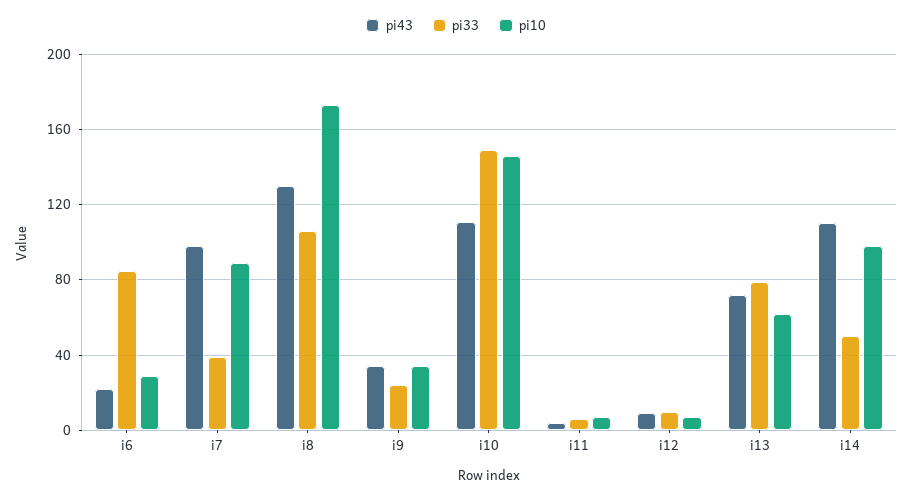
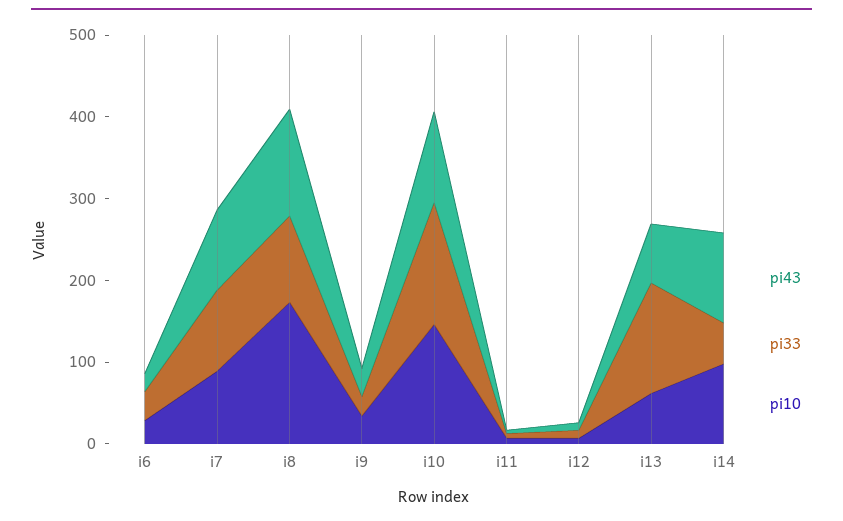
  {
    "pi43": {
      "i6": 20,
      "i7": 100,
      "i8": 130,
      "i9": 35,
      "i10": 110,
      "i11": 5,
      "i12": 10,
      "i13": 70,
      "i14": 110
    },
    "pi33": {
-     "i6": 85,
+     "i6": 40,
-     "i7": 40,
+     "i7": 100,
      "i8": 105,
      "i9": 25,
      "i10": 150,
      "i11": 5,
      "i12": 10,
-     "i13": 80,
+     "i13": 140,
      "i14": 50
    },
    "pi10": {
      "i6": 30,
      "i7": 90,
      "i8": 175,
      "i9": 35,
      "i10": 145,
      "i11": 5,
      "i12": 5,
      "i13": 60,
      "i14": 100
    }
  }

